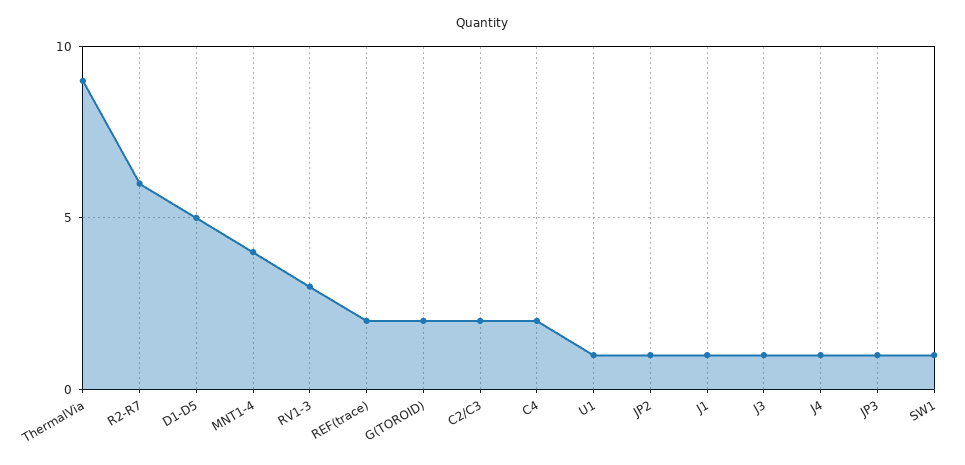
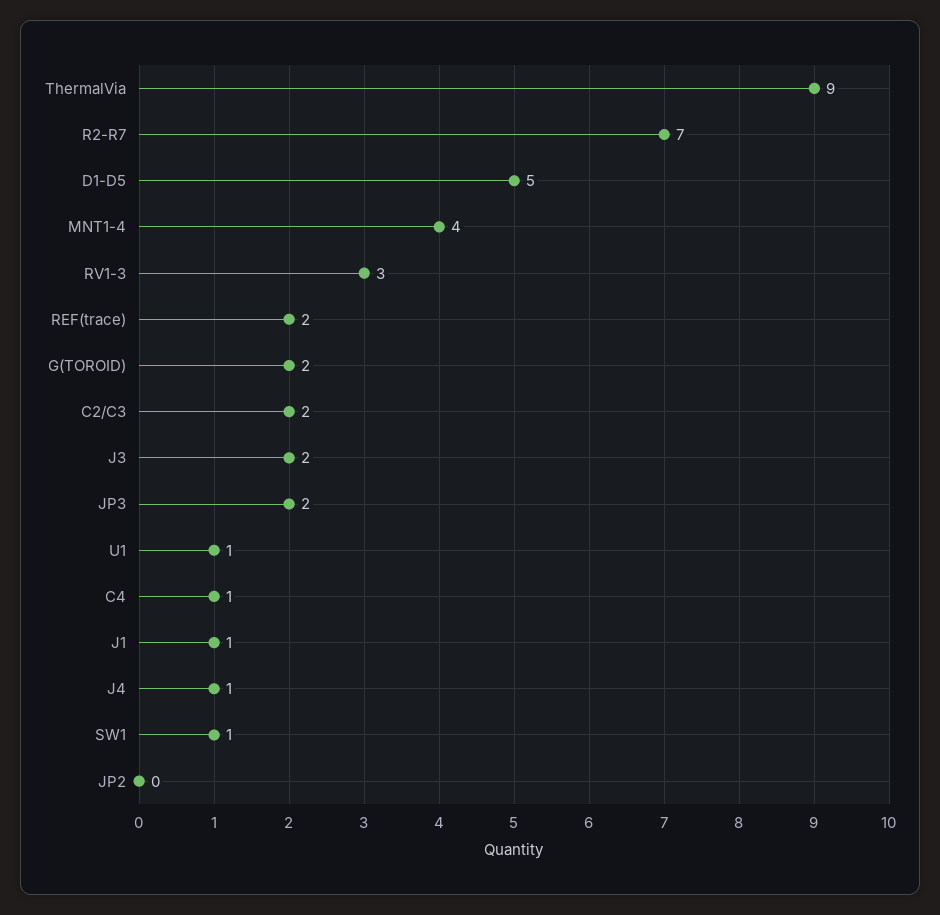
  {
    "ThermalVia": 9,
-   "R2-R7": 6,
+   "R2-R7": 7,
    "D1-D5": 5,
    "MNT1-4": 4,
    "RV1-3": 3,
    "REF(trace)": 2,
    "G(TOROID)": 2,
    "C2/C3": 2,
-   "C4": 2,
+   "C4": 1,
    "U1": 1,
-   "JP2": 1,
+   "JP2": 0,
    "J1": 1,
-   "J3": 1,
+   "J3": 2,
    "J4": 1,
-   "JP3": 1,
+   "JP3": 2,
    "SW1": 1
  }

